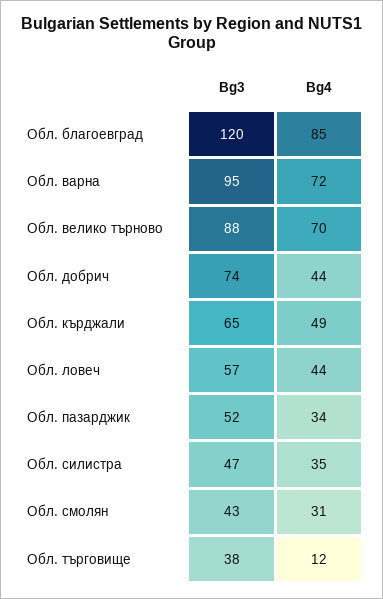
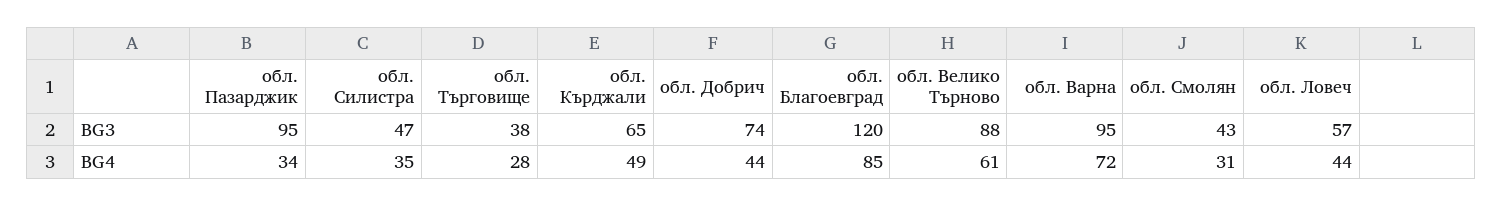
  {
    "Bg3": {
      "Обл. благоевград": 120,
      "Обл. варна": 95,
      "Обл. велико търново": 88,
      "Обл. добрич": 74,
      "Обл. кърджали": 65,
      "Обл. ловеч": 57,
-     "Обл. пазарджик": 52,
+     "Обл. пазарджик": 95,
      "Обл. силистра": 47,
      "Обл. смолян": 43,
      "Обл. търговище": 38
    },
    "Bg4": {
      "Обл. благоевград": 85,
      "Обл. варна": 72,
-     "Обл. велико търново": 70,
+     "Обл. велико търново": 61,
      "Обл. добрич": 44,
      "Обл. кърджали": 49,
      "Обл. ловеч": 44,
      "Обл. пазарджик": 34,
      "Обл. силистра": 35,
      "Обл. смолян": 31,
-     "Обл. търговище": 12
+     "Обл. търговище": 28
    }
  }

